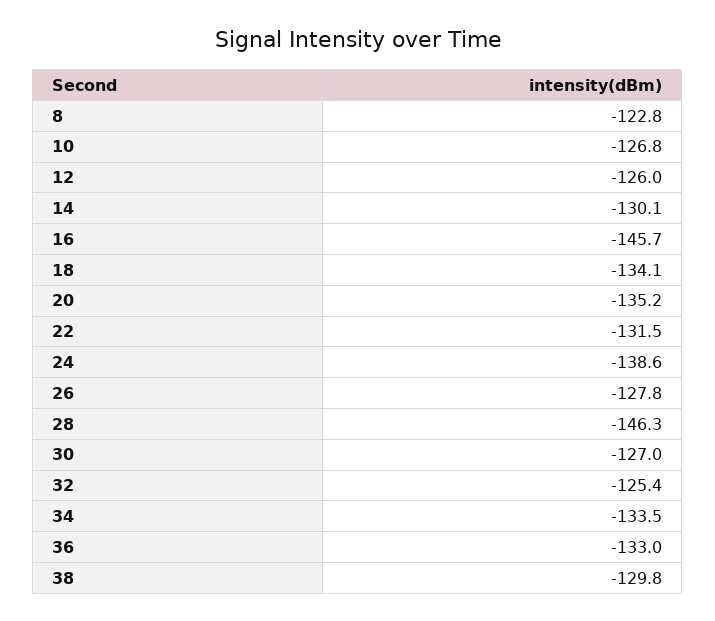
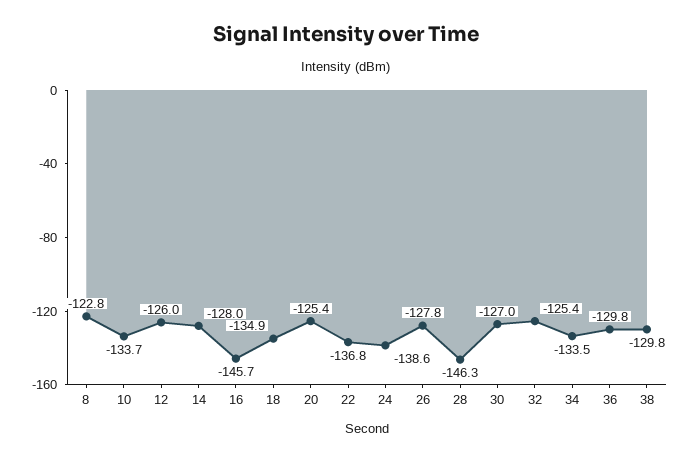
  {
    "8": -122.8,
-   "10": -126.8,
+   "10": -133.7,
    "12": -126,
-   "14": -130.1,
+   "14": -128,
    "16": -145.7,
-   "18": -134.1,
+   "18": -134.9,
-   "20": -135.2,
+   "20": -125.4,
-   "22": -131.5,
+   "22": -136.8,
    "24": -138.6,
    "26": -127.8,
    "28": -146.3,
    "30": -127,
    "32": -125.4,
    "34": -133.5,
-   "36": -133,
+   "36": -129.8,
    "38": -129.8
  }

